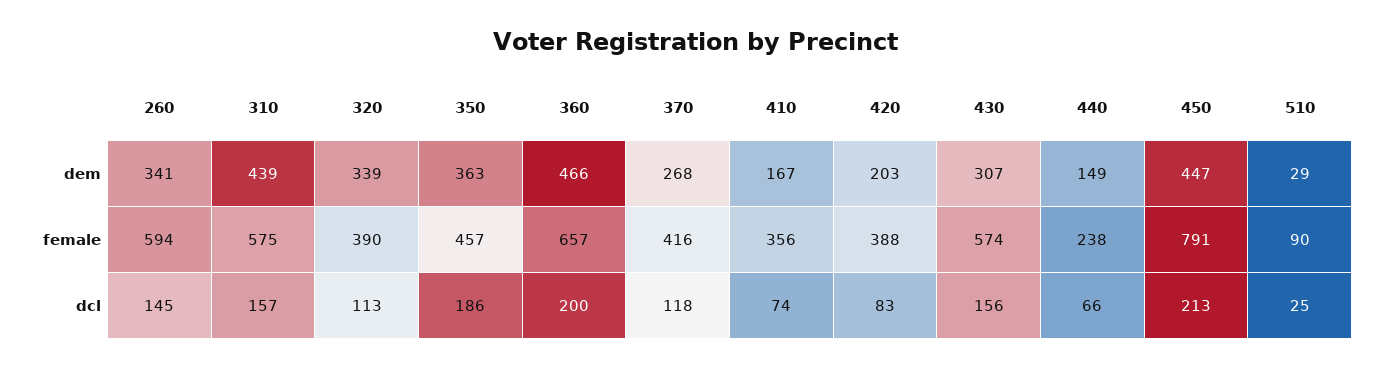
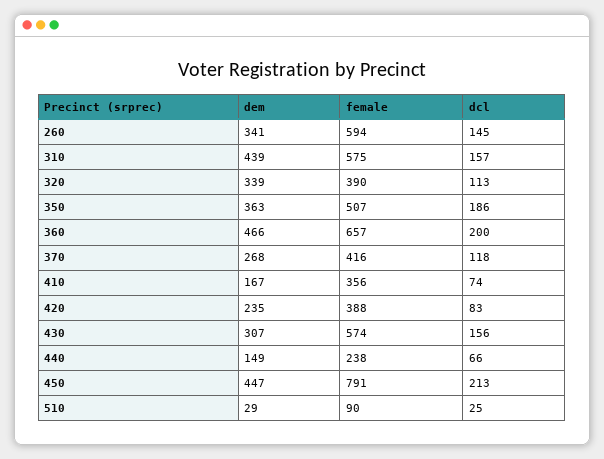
  {
    "260": {
      "dem": 341,
      "female": 594,
      "dcl": 145
    },
    "310": {
      "dem": 439,
      "female": 575,
      "dcl": 157
    },
    "320": {
      "dem": 339,
      "female": 390,
      "dcl": 113
    },
    "350": {
      "dem": 363,
-     "female": 457,
+     "female": 507,
      "dcl": 186
    },
    "360": {
      "dem": 466,
      "female": 657,
      "dcl": 200
    },
    "370": {
      "dem": 268,
      "female": 416,
      "dcl": 118
    },
    "410": {
      "dem": 167,
      "female": 356,
      "dcl": 74
    },
    "420": {
-     "dem": 203,
+     "dem": 235,
      "female": 388,
      "dcl": 83
    },
    "430": {
      "dem": 307,
      "female": 574,
      "dcl": 156
    },
    "440": {
      "dem": 149,
      "female": 238,
      "dcl": 66
    },
    "450": {
      "dem": 447,
      "female": 791,
      "dcl": 213
    },
    "510": {
      "dem": 29,
      "female": 90,
      "dcl": 25
    }
  }

